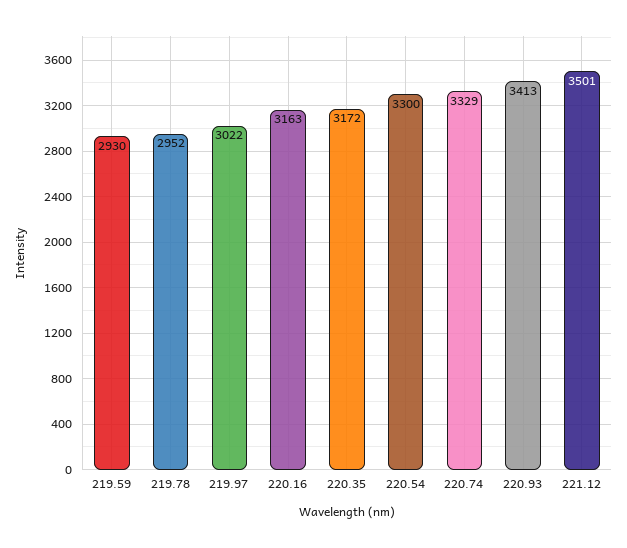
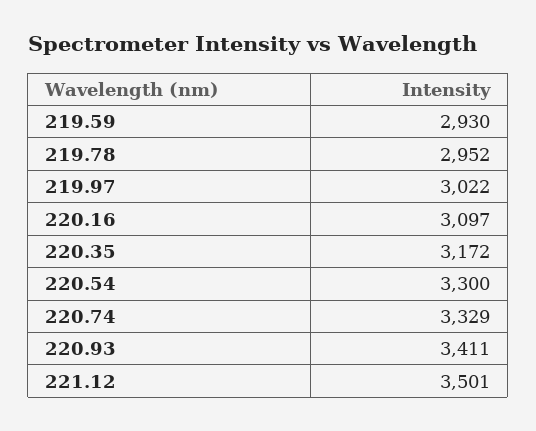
  {
    "219.59": 2930,
    "219.78": 2952,
    "219.97": 3022,
-   "220.16": 3163,
+   "220.16": 3097,
    "220.35": 3172,
    "220.54": 3300,
    "220.74": 3329,
-   "220.93": 3413,
+   "220.93": 3411,
    "221.12": 3501
  }

